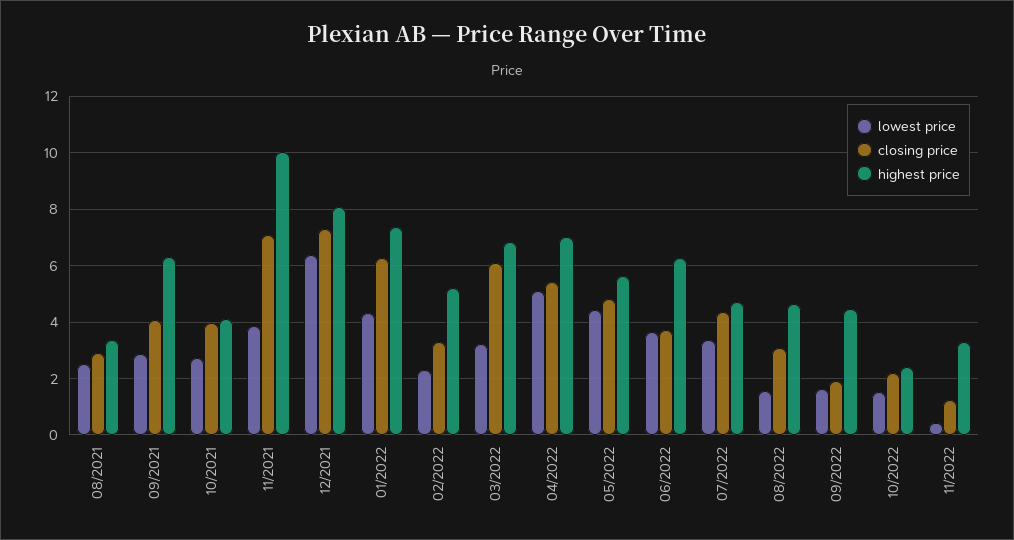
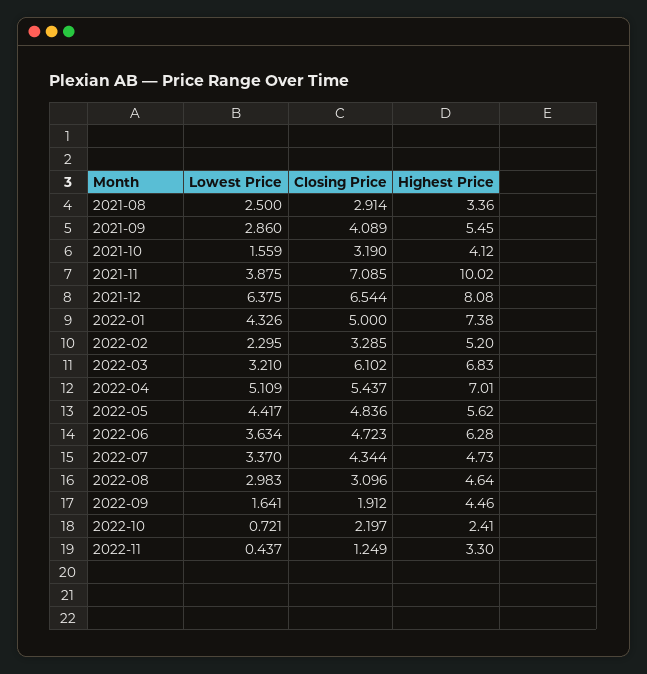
  {
    "lowest price": {
      "08/2021": 2.5,
      "09/2021": 2.86,
-     "10/2021": 2.75,
+     "10/2021": 1.559,
      "11/2021": 3.875,
      "12/2021": 6.375,
      "01/2022": 4.326,
      "02/2022": 2.295,
      "03/2022": 3.21,
      "04/2022": 5.109,
      "05/2022": 4.417,
      "06/2022": 3.634,
      "07/2022": 3.37,
-     "08/2022": 1.5,
+     "08/2022": 2.983,
      "09/2022": 1.641,
-     "10/2022": 1.5,
+     "10/2022": 0.721,
      "11/2022": 0.437
    },
    "closing price": {
      "08/2021": 2.914,
      "09/2021": 4.089,
-     "10/2021": 4,
+     "10/2021": 3.19,
      "11/2021": 7.085,
-     "12/2021": 7.25,
+     "12/2021": 6.544,
-     "01/2022": 6.25,
+     "01/2022": 5,
      "02/2022": 3.285,
      "03/2022": 6.102,
      "04/2022": 5.437,
      "05/2022": 4.836,
-     "06/2022": 3.75,
+     "06/2022": 4.723,
      "07/2022": 4.344,
      "08/2022": 3.096,
      "09/2022": 1.912,
      "10/2022": 2.197,
      "11/2022": 1.249
    },
    "highest price": {
      "08/2021": 3.36,
-     "09/2021": 6.25,
+     "09/2021": 5.45,
      "10/2021": 4.12,
      "11/2021": 10.02,
      "12/2021": 8.08,
      "01/2022": 7.38,
      "02/2022": 5.2,
      "03/2022": 6.83,
      "04/2022": 7.01,
      "05/2022": 5.62,
      "06/2022": 6.28,
      "07/2022": 4.73,
      "08/2022": 4.64,
      "09/2022": 4.46,
      "10/2022": 2.41,
      "11/2022": 3.3
    }
  }

